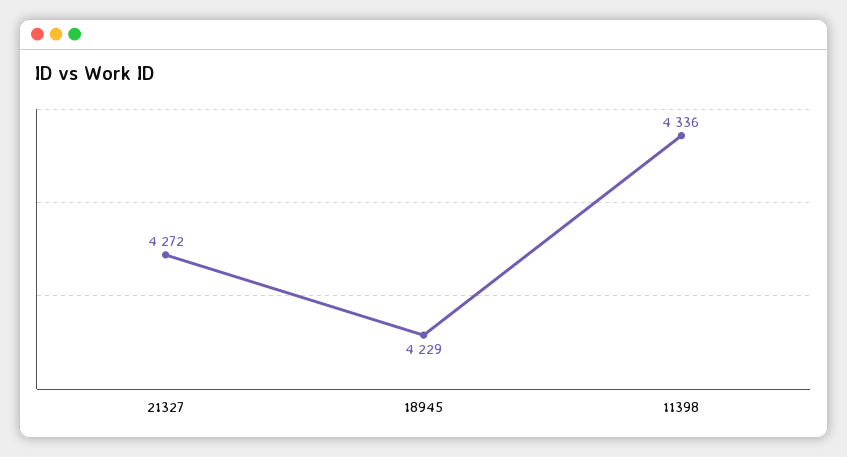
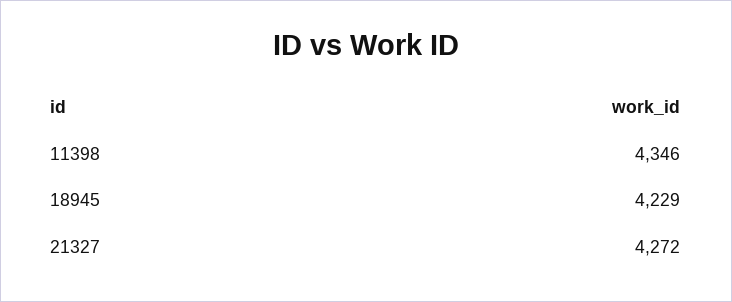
  {
    "21327": 4272,
    "18945": 4229,
-   "11398": 4336
+   "11398": 4346
  }

